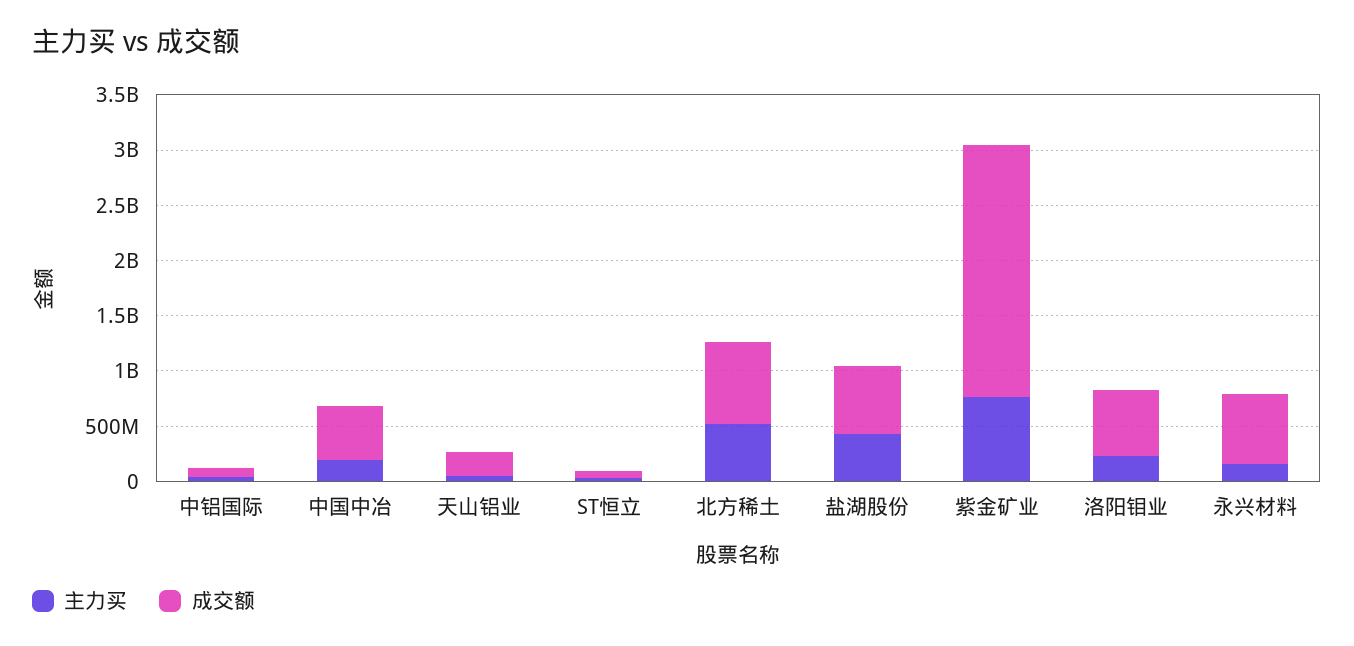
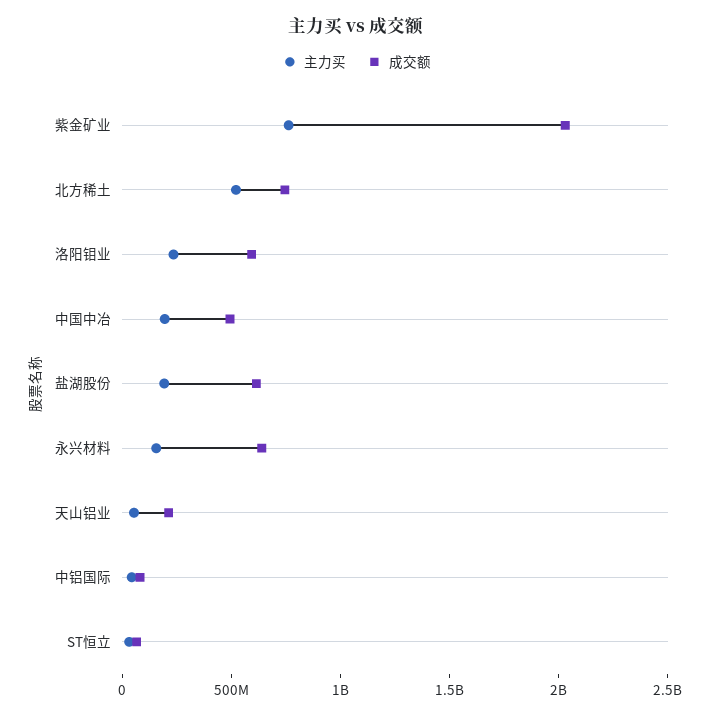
  {
    "主力买": {
      "中铝国际": 0,
      "中国中冶": 200000000,
      "天山铝业": 100000000,
      "ST恒立": 0,
      "北方稀土": 500000000,
-     "盐湖股份": 400000000,
+     "盐湖股份": 200000000,
      "紫金矿业": 800000000,
      "洛阳钼业": 200000000,
      "永兴材料": 200000000
    },
    "成交额": {
      "中铝国际": 100000000,
      "中国中冶": 500000000,
      "天山铝业": 200000000,
      "ST恒立": 100000000,
      "北方稀土": 700000000,
      "盐湖股份": 600000000,
-     "紫金矿业": 2300000000,
+     "紫金矿业": 2000000000,
      "洛阳钼业": 600000000,
      "永兴材料": 600000000
    }
  }

